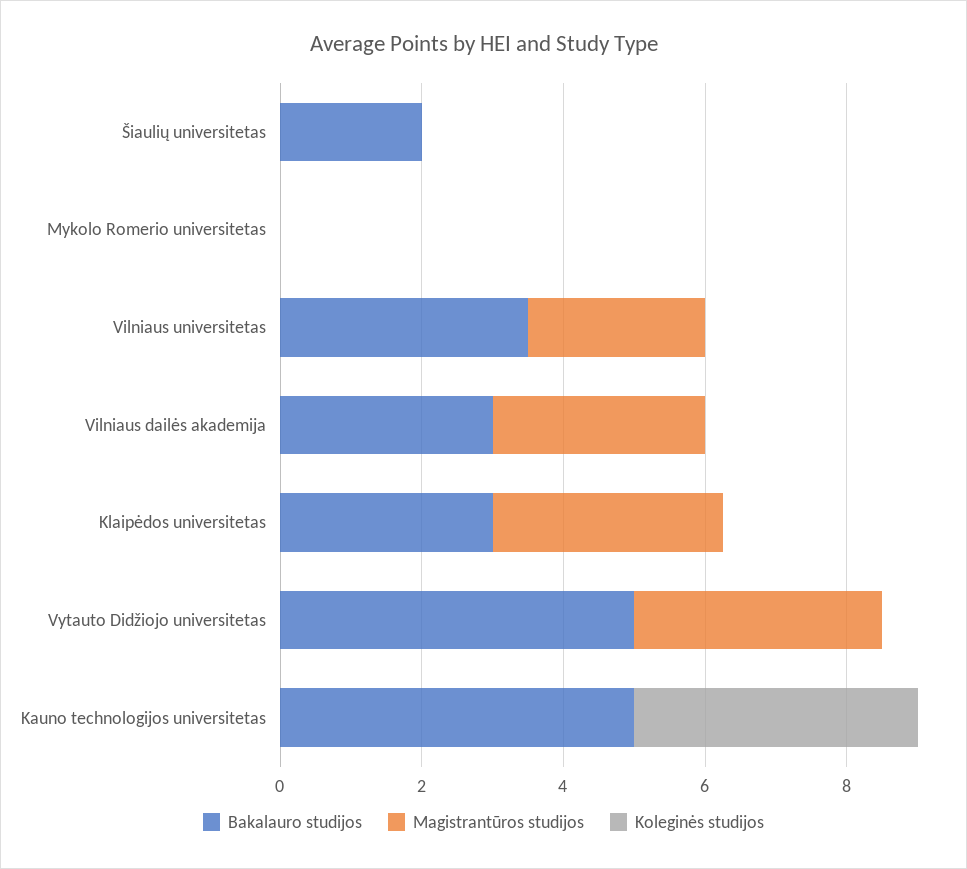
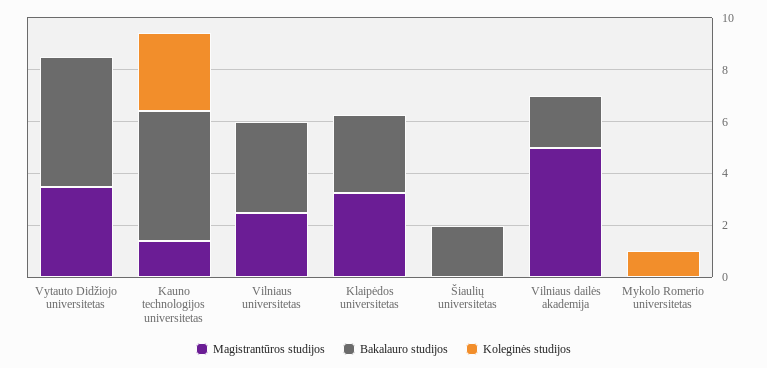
  {
    "Bakalauro studijos": {
      "Šiaulių universitetas": 2,
      "Mykolo Romerio universitetas": 0,
      "Vilniaus universitetas": 3.5,
-     "Vilniaus dailės akademija": 3,
+     "Vilniaus dailės akademija": 2,
      "Klaipėdos universitetas": 3,
      "Vytauto Didžiojo universitetas": 5,
      "Kauno technologijos universitetas": 5
    },
    "Magistrantūros studijos": {
      "Šiaulių universitetas": 0,
      "Mykolo Romerio universitetas": 0,
      "Vilniaus universitetas": 2.5,
-     "Vilniaus dailės akademija": 3,
+     "Vilniaus dailės akademija": 5,
      "Klaipėdos universitetas": 3.5,
      "Vytauto Didžiojo universitetas": 3.5,
-     "Kauno technologijos universitetas": 0
+     "Kauno technologijos universitetas": 1.5
    },
    "Koleginės studijos": {
      "Šiaulių universitetas": 0,
-     "Mykolo Romerio universitetas": 0,
+     "Mykolo Romerio universitetas": 1,
      "Vilniaus universitetas": 0,
      "Vilniaus dailės akademija": 0,
      "Klaipėdos universitetas": 0,
      "Vytauto Didžiojo universitetas": 0,
-     "Kauno technologijos universitetas": 4
+     "Kauno technologijos universitetas": 3
    }
  }

